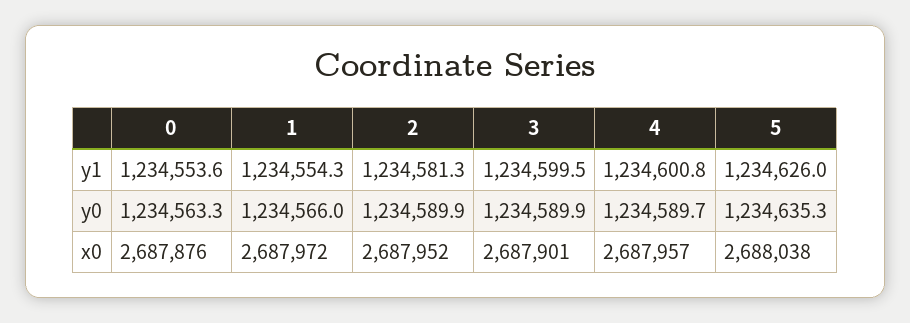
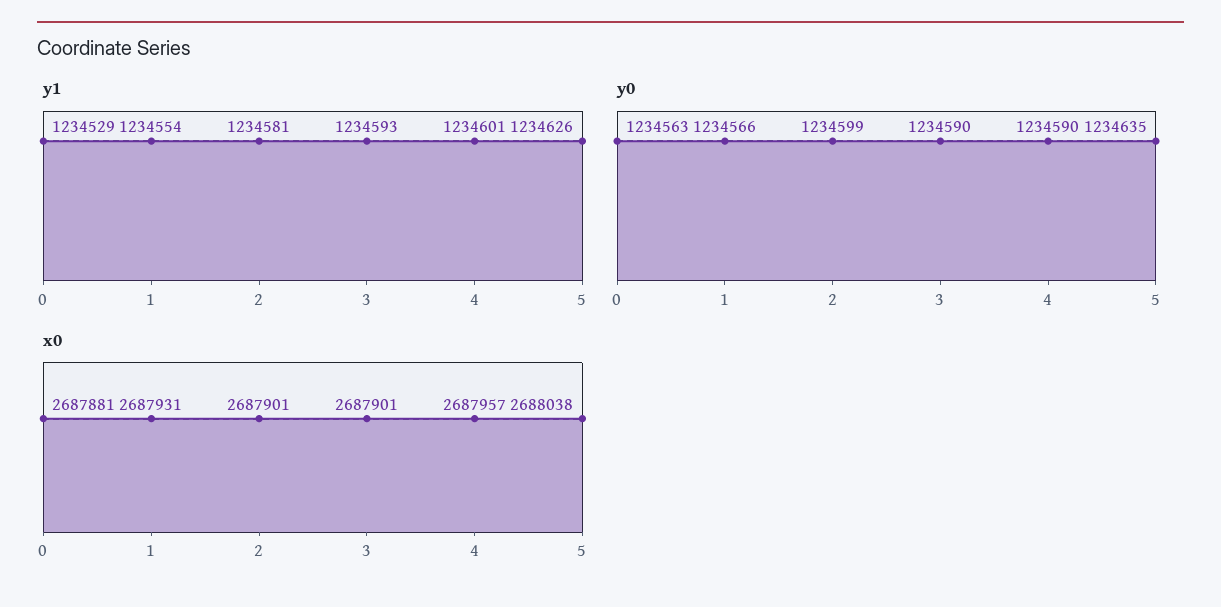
  {
    "y1": {
-     "0": 1234553.6,
+     "0": 1234529,
      "1": 1234554.3,
      "2": 1234581.3,
-     "3": 1234599.5,
+     "3": 1234593,
      "4": 1234600.8,
      "5": 1234626
    },
    "y0": {
      "0": 1234563.3,
      "1": 1234566,
-     "2": 1234589.9,
+     "2": 1234599,
      "3": 1234589.9,
      "4": 1234589.7,
      "5": 1234635.3
    },
    "x0": {
-     "0": 2687876,
+     "0": 2687881,
-     "1": 2687972,
+     "1": 2687931,
-     "2": 2687952,
+     "2": 2687901,
      "3": 2687901,
      "4": 2687957,
      "5": 2688038
    }
  }

